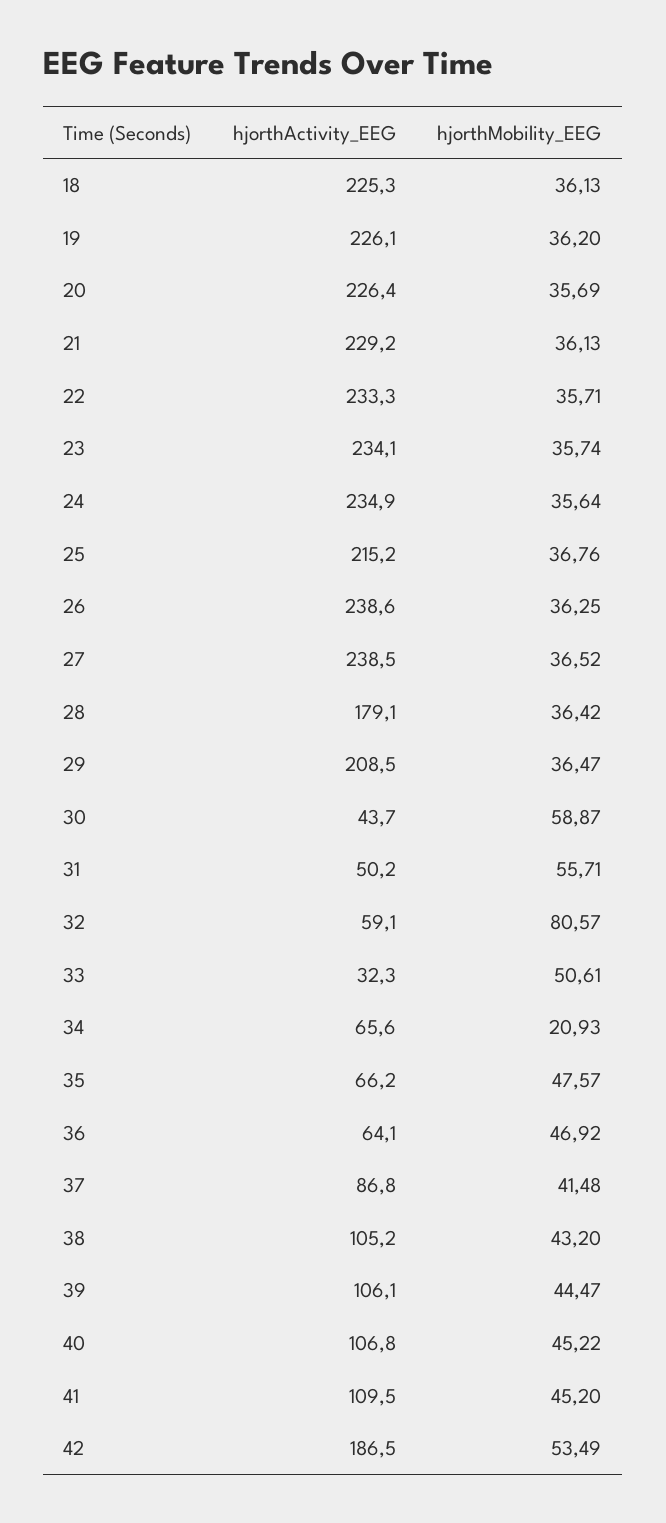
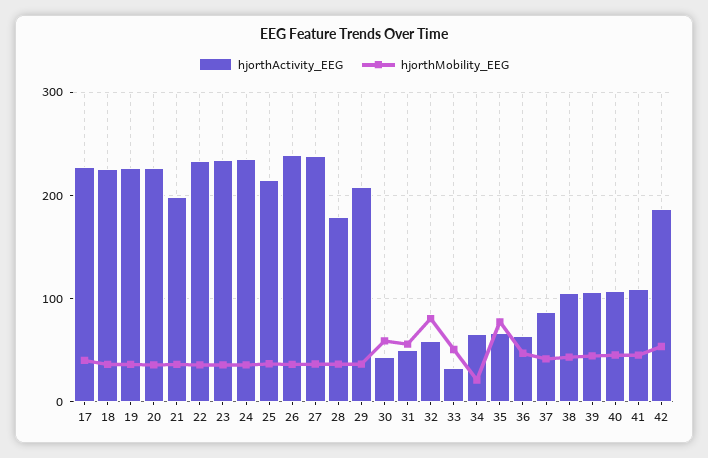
  {
    "hjorthActivity_EEG": {
      "18": 225.3,
      "19": 226.1,
      "20": 226.4,
-     "21": 229.2,
+     "21": 200,
      "22": 233.3,
      "23": 234.1,
      "24": 234.9,
      "25": 215.2,
      "26": 238.6,
      "27": 238.5,
      "28": 179.1,
      "29": 208.5,
      "30": 43.7,
      "31": 50.2,
      "32": 59.1,
      "33": 32.3,
      "34": 65.6,
      "35": 66.2,
      "36": 64.1,
      "37": 86.8,
      "38": 105.2,
      "39": 106.1,
      "40": 106.8,
      "41": 109.5,
-     "42": 186.5
+     "42": 186.5,
+     "17": 230
    },
    "hjorthMobility_EEG": {
      "18": 36.13,
      "19": 36.2,
      "20": 35.69,
      "21": 36.13,
      "22": 35.71,
      "23": 35.74,
      "24": 35.64,
      "25": 36.76,
      "26": 36.25,
      "27": 36.52,
      "28": 36.42,
      "29": 36.47,
      "30": 58.87,
      "31": 55.71,
      "32": 80.57,
      "33": 50.61,
      "34": 20.93,
-     "35": 47.57,
+     "35": 80,
      "36": 46.92,
      "37": 41.48,
      "38": 43.2,
      "39": 44.47,
      "40": 45.22,
      "41": 45.2,
-     "42": 53.49
+     "42": 53.49,
+     "17": 40
    }
  }

